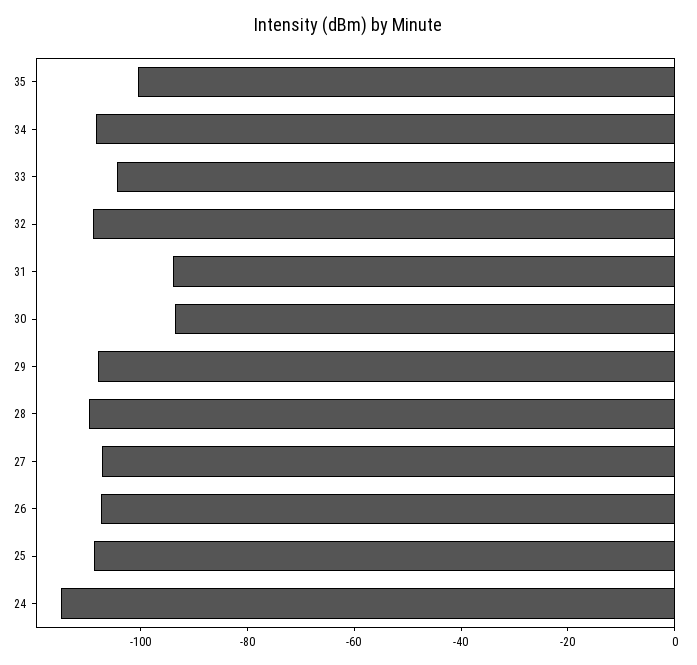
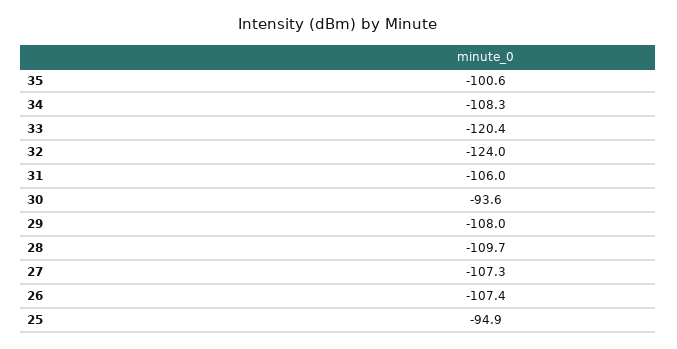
  {
    "35": -100.6,
    "34": -108.3,
-   "33": -105,
+   "33": -120.4,
-   "32": -110,
+   "32": -124,
-   "31": -95,
+   "31": -106,
    "30": -93.6,
    "29": -108,
    "28": -109.7,
    "27": -107.3,
    "26": -107.4,
-   "25": -110,
+   "25": -94.9
-   "24": -115
  }

